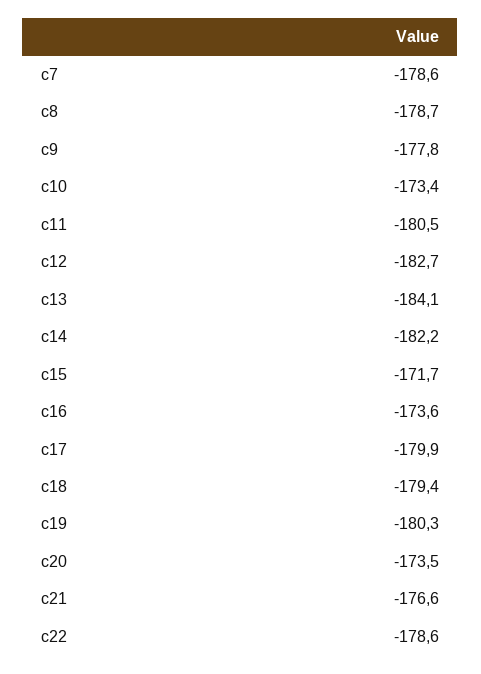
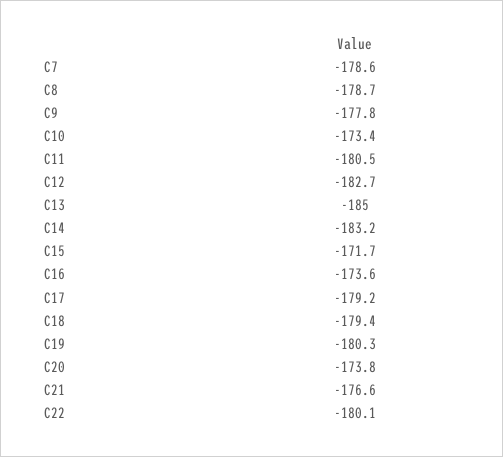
  {
    "c7": -178.6,
    "c8": -178.7,
    "c9": -177.8,
    "c10": -173.4,
    "c11": -180.5,
    "c12": -182.7,
-   "c13": -184.1,
+   "c13": -185,
-   "c14": -182.2,
+   "c14": -183.2,
    "c15": -171.7,
    "c16": -173.6,
-   "c17": -179.9,
+   "c17": -179.2,
    "c18": -179.4,
    "c19": -180.3,
-   "c20": -173.5,
+   "c20": -173.8,
    "c21": -176.6,
-   "c22": -178.6
+   "c22": -180.1
  }

